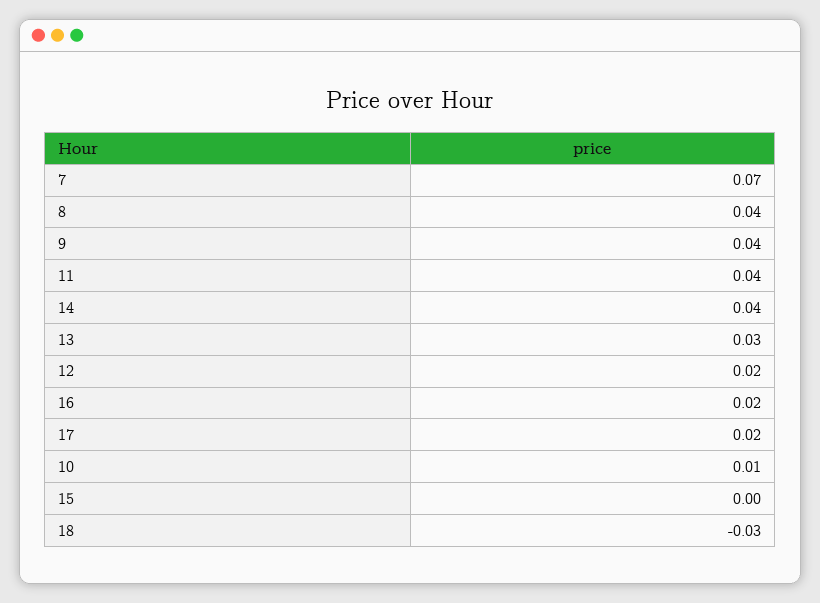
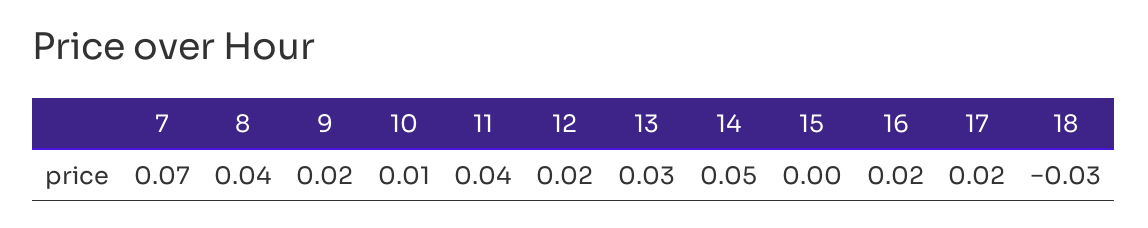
  {
    "7": 0.07,
    "8": 0.04,
-   "9": 0.04,
+   "9": 0.02,
    "11": 0.04,
-   "14": 0.04,
+   "14": 0.05,
    "13": 0.03,
    "12": 0.02,
    "16": 0.02,
    "17": 0.02,
    "10": 0.01,
    "15": 0,
    "18": -0.03
  }

